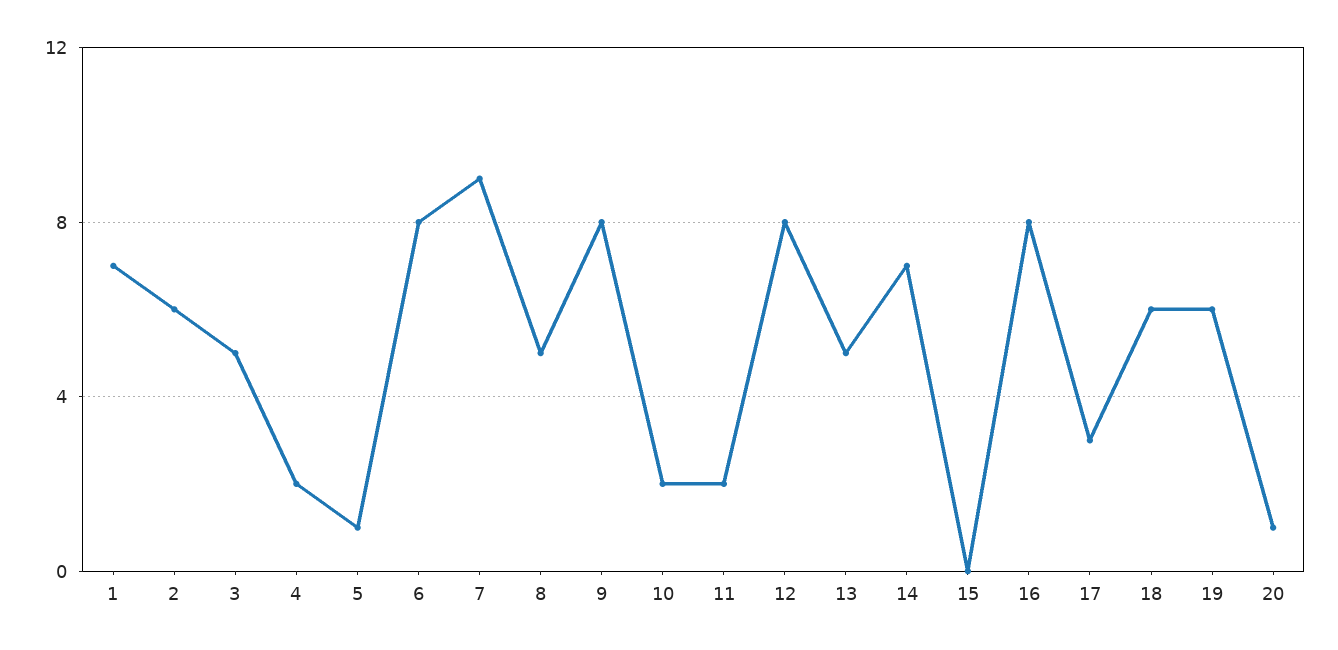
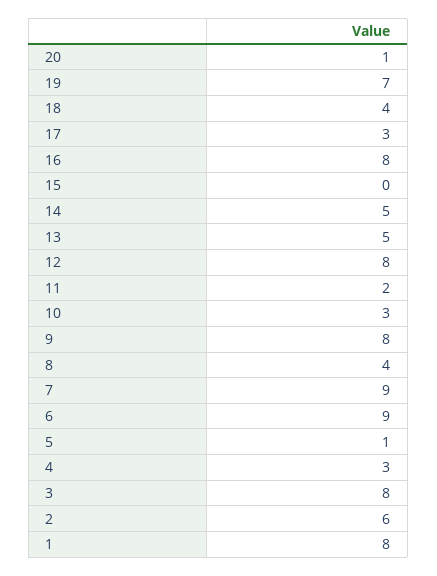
  {
-   "1": 7,
+   "1": 8,
    "2": 6,
-   "3": 5,
+   "3": 8,
-   "4": 2,
+   "4": 3,
    "5": 1,
-   "6": 8,
+   "6": 9,
    "7": 9,
-   "8": 5,
+   "8": 4,
    "9": 8,
-   "10": 2,
+   "10": 3,
    "11": 2,
    "12": 8,
    "13": 5,
-   "14": 7,
+   "14": 5,
    "15": 0,
    "16": 8,
    "17": 3,
-   "18": 6,
+   "18": 4,
-   "19": 6,
+   "19": 7,
    "20": 1
  }

